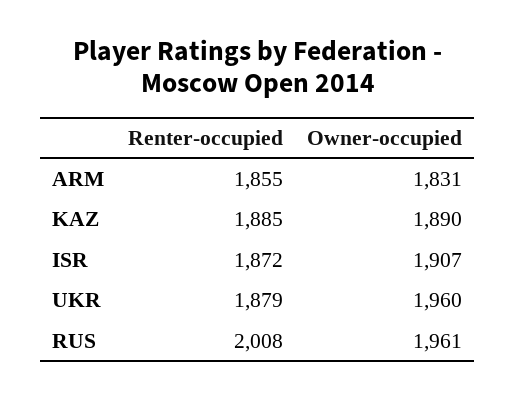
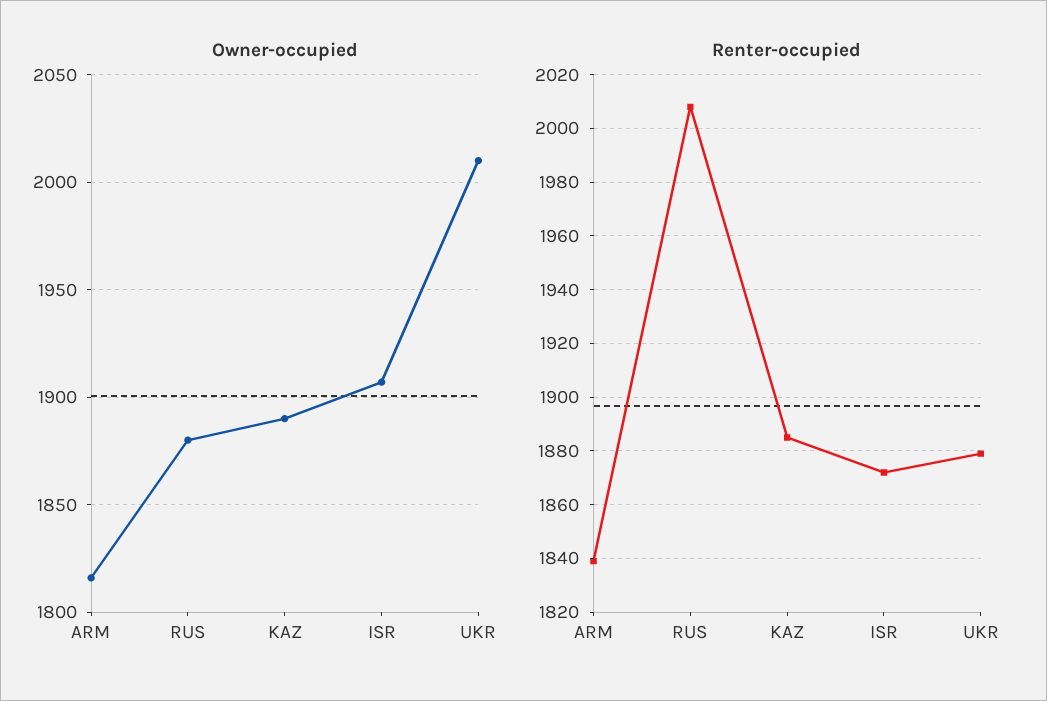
  {
    "Renter-occupied": {
-     "ARM": 1855,
+     "ARM": 1840,
      "KAZ": 1885,
      "ISR": 1872,
      "UKR": 1879,
      "RUS": 2008
    },
    "Owner-occupied": {
-     "ARM": 1831,
+     "ARM": 1815,
      "KAZ": 1890,
      "ISR": 1907,
-     "UKR": 1960,
+     "UKR": 2010,
-     "RUS": 1961
+     "RUS": 1880
    }
  }

